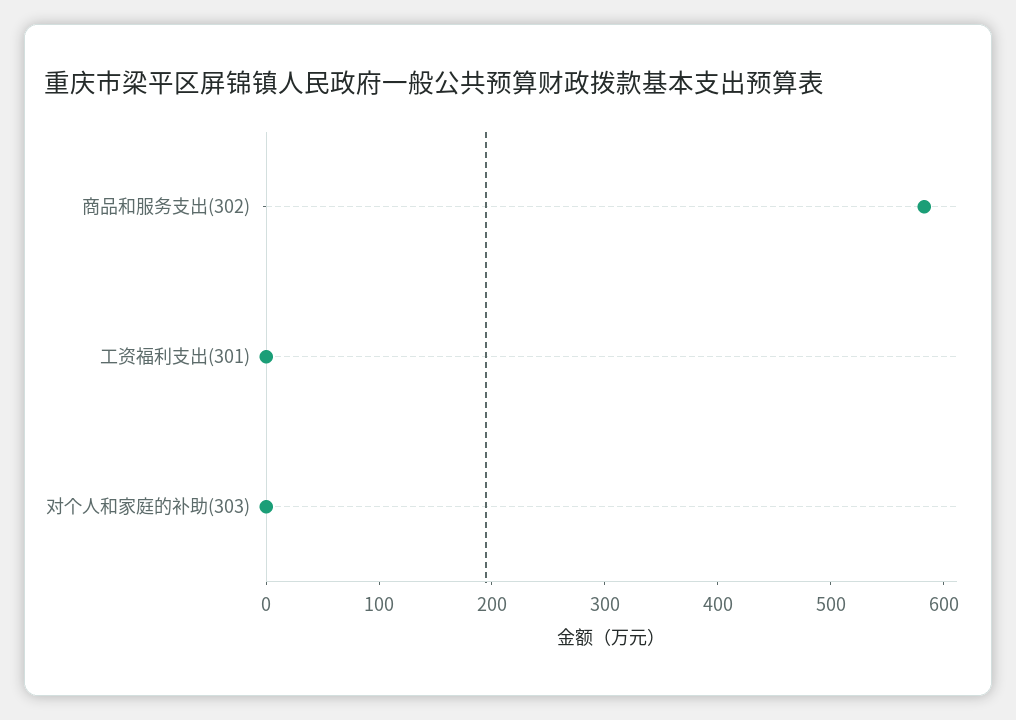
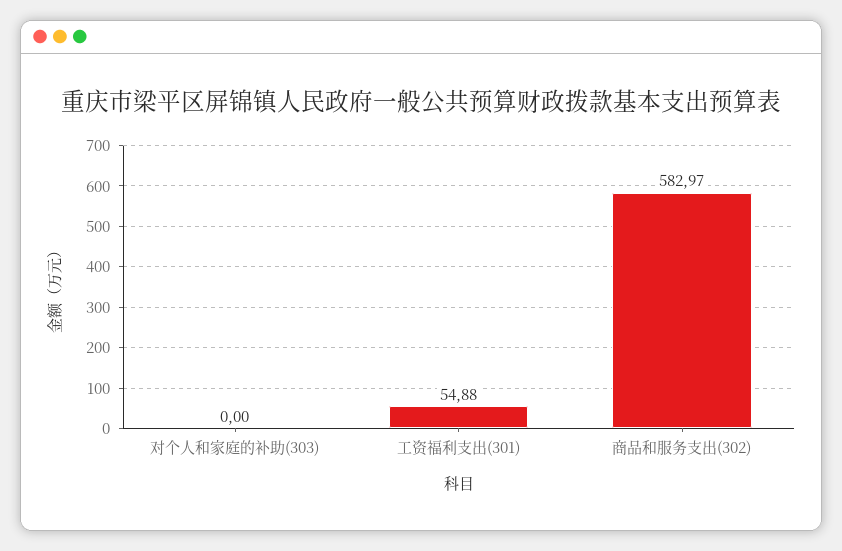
  {
    "商品和服务支出(302)": 582.97,
-   "工资福利支出(301)": 0,
+   "工资福利支出(301)": 54.88,
    "对个人和家庭的补助(303)": 0
  }

